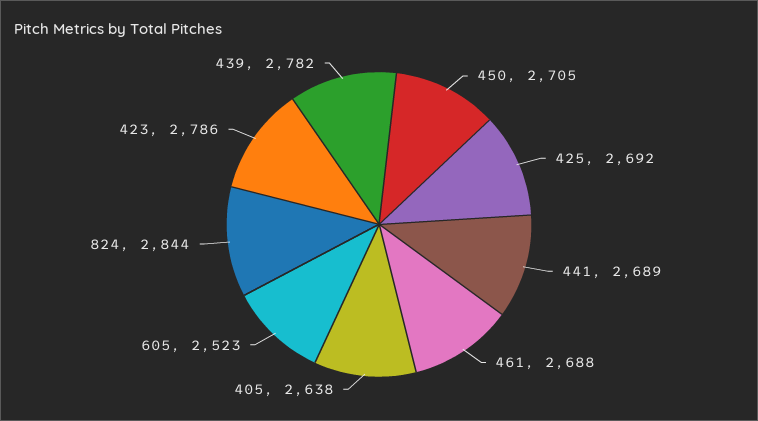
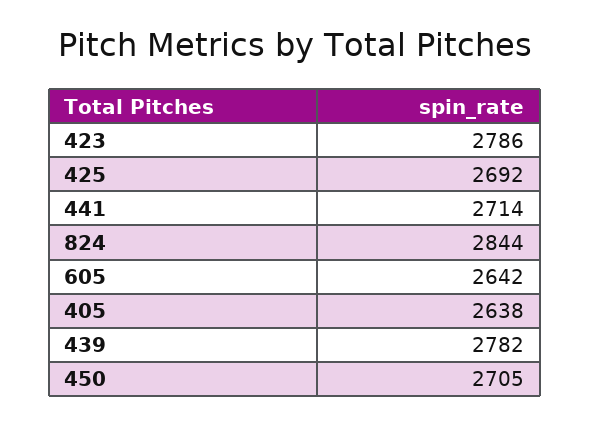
  {
    "450": 2705,
    "425": 2692,
-   "441": 2689,
+   "441": 2714,
-   "461": 2688,
    "405": 2638,
-   "605": 2523,
+   "605": 2642,
    "824": 2844,
    "423": 2786,
    "439": 2782
  }

